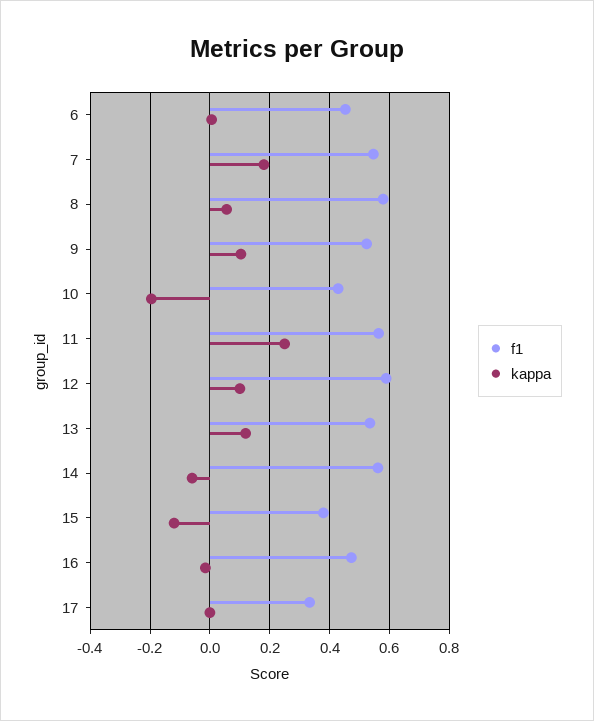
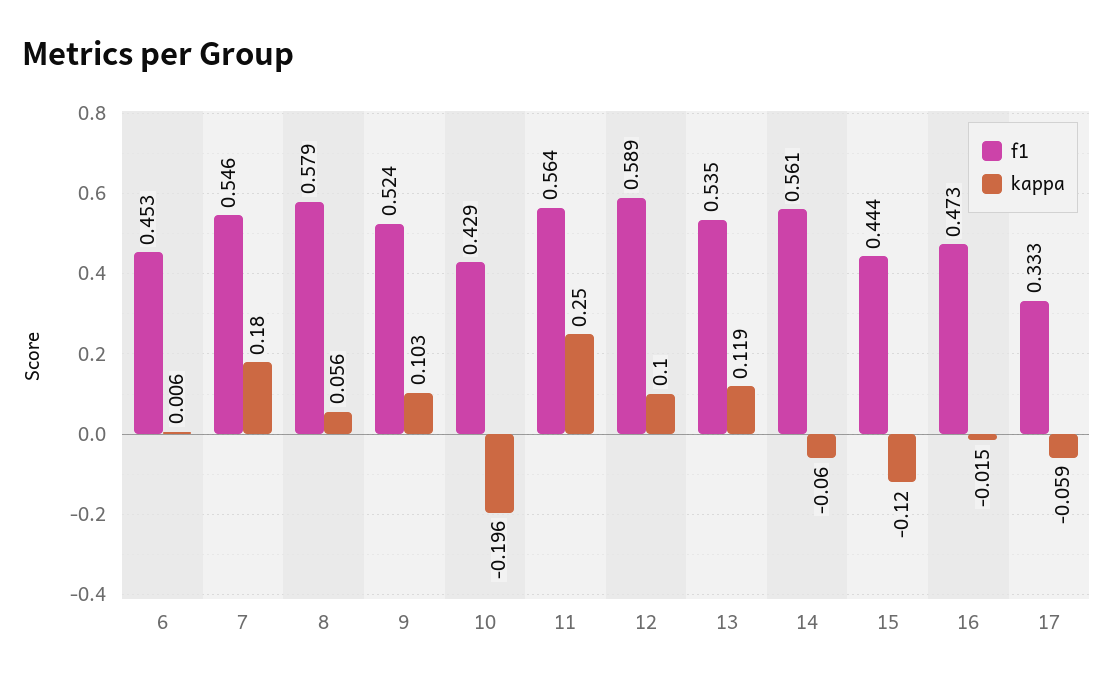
  {
    "f1": {
      "6": 0.453,
      "7": 0.546,
      "8": 0.579,
      "9": 0.524,
      "10": 0.429,
      "11": 0.564,
      "12": 0.589,
      "13": 0.535,
      "14": 0.561,
-     "15": 0.375,
+     "15": 0.444,
      "16": 0.473,
      "17": 0.333
    },
    "kappa": {
      "6": 0.006,
      "7": 0.18,
      "8": 0.056,
      "9": 0.103,
      "10": -0.196,
      "11": 0.25,
      "12": 0.1,
      "13": 0.119,
      "14": -0.06,
      "15": -0.12,
      "16": -0.015,
-     "17": 0
+     "17": -0.059
    }
  }

